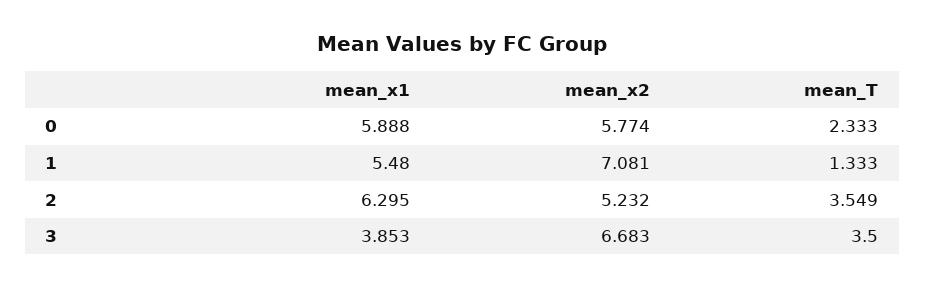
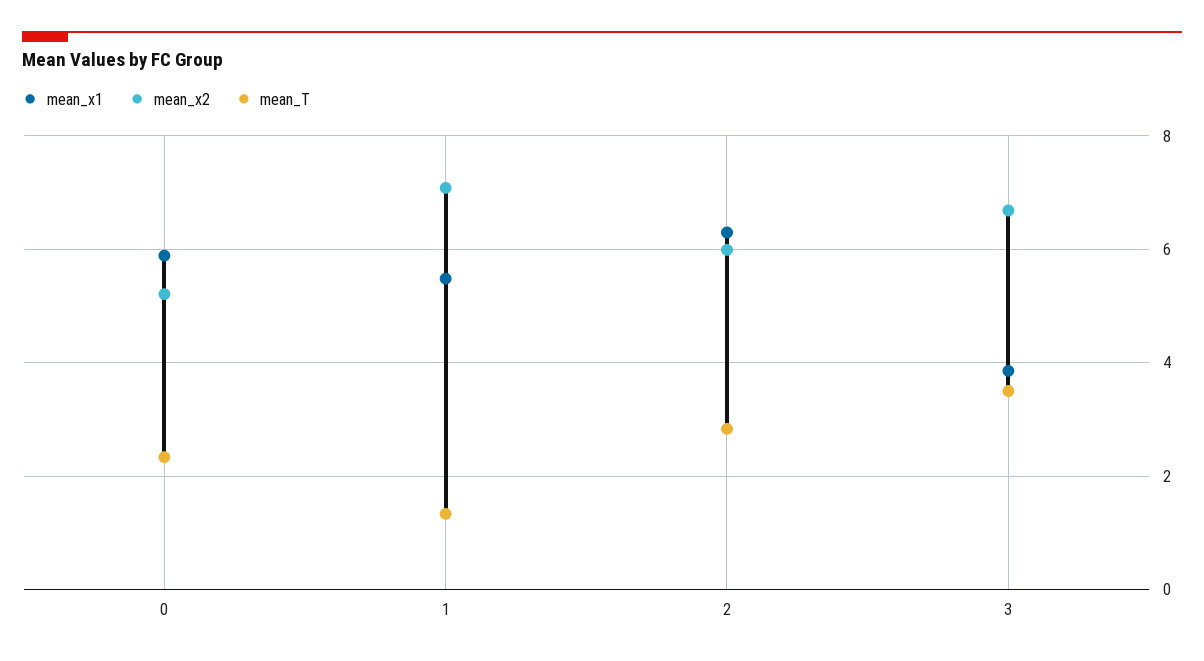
  {
    "mean_x1": {
      "0": 5.888,
      "1": 5.48,
      "2": 6.295,
      "3": 3.853
    },
    "mean_x2": {
-     "0": 5.774,
+     "0": 5.2,
      "1": 7.081,
-     "2": 5.232,
+     "2": 6,
      "3": 6.683
    },
    "mean_T": {
      "0": 2.333,
      "1": 1.333,
-     "2": 3.549,
+     "2": 2.8,
      "3": 3.5
    }
  }

